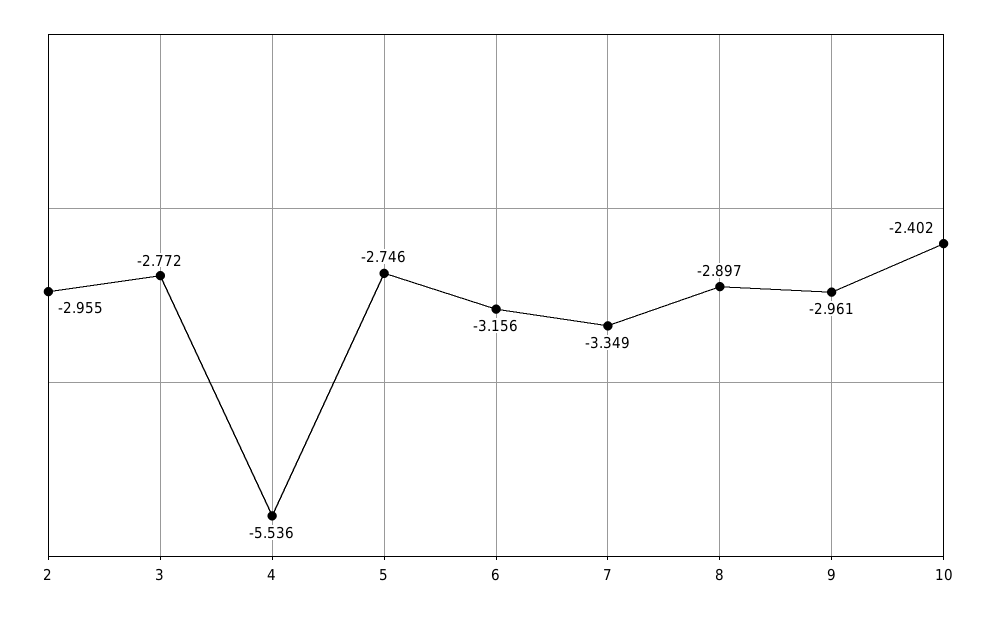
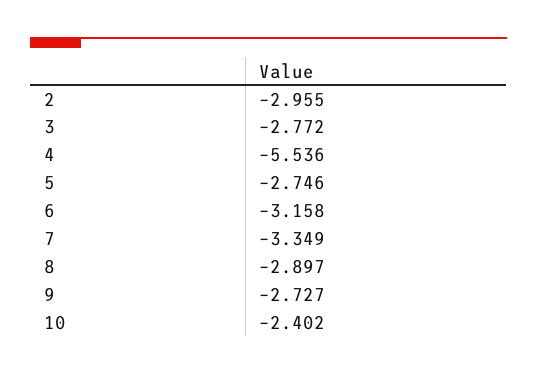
  {
    "2": -2.955,
    "3": -2.772,
    "4": -5.536,
    "5": -2.746,
-   "6": -3.156,
+   "6": -3.158,
    "7": -3.349,
    "8": -2.897,
-   "9": -2.961,
+   "9": -2.727,
    "10": -2.402
  }

